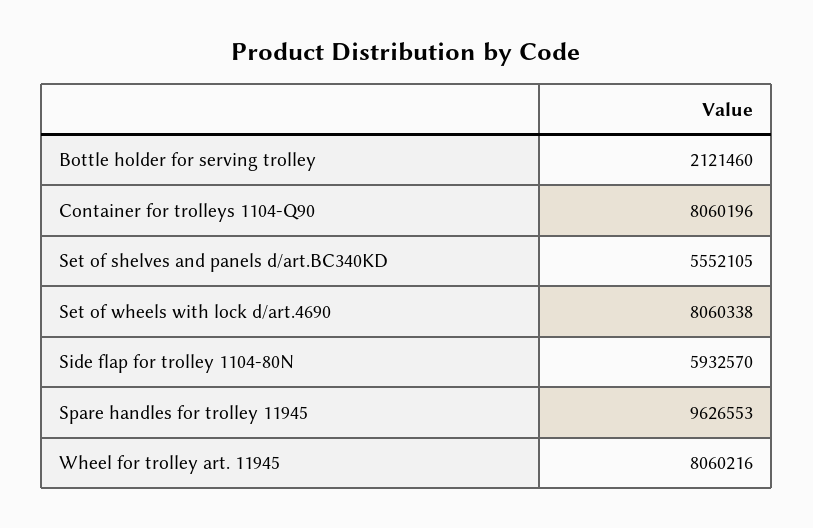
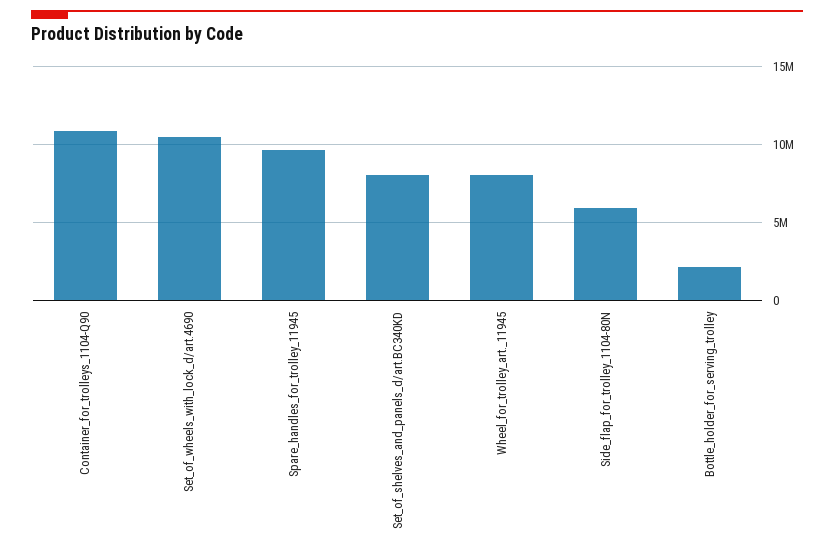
  {
    "Bottle holder for serving trolley": 2121460,
-   "Container for trolleys 1104-Q90": 8060196,
+   "Container for trolleys 1104-Q90": 11000000,
-   "Set of shelves and panels d/art.BC340KD": 5552105,
+   "Set of shelves and panels d/art.BC340KD": 8000000,
-   "Set of wheels with lock d/art.4690": 8060338,
+   "Set of wheels with lock d/art.4690": 10500000,
    "Side flap for trolley 1104-80N": 5932570,
    "Spare handles for trolley 11945": 9626553,
    "Wheel for trolley art. 11945": 8060216
  }

